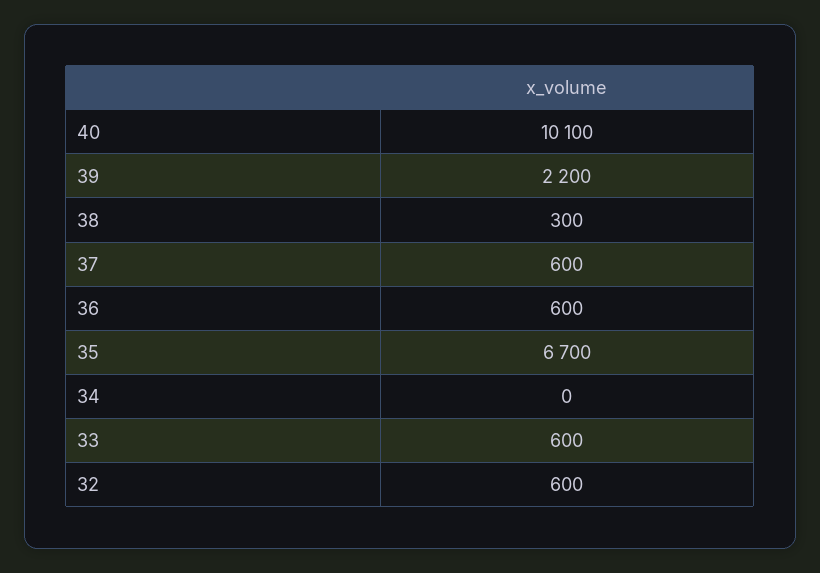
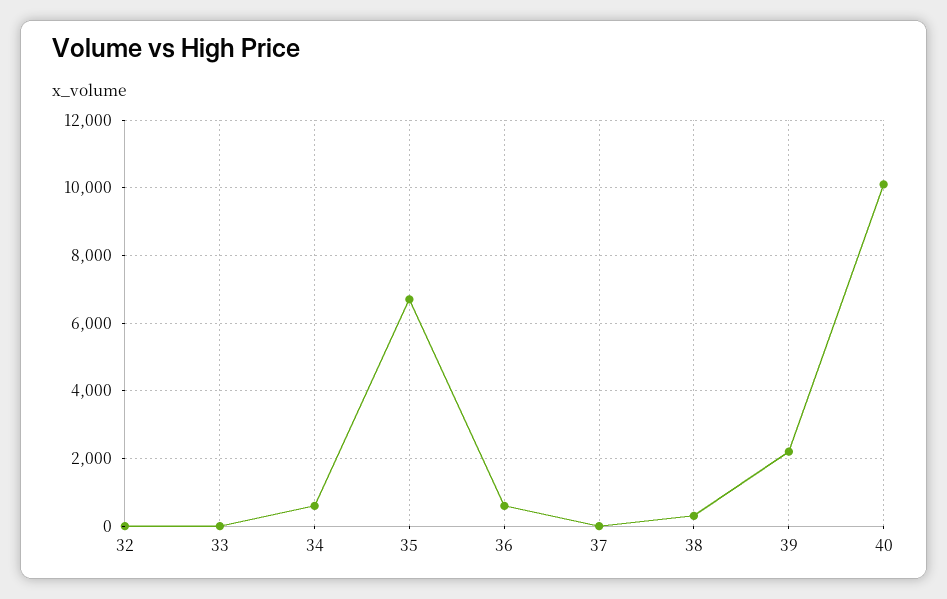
  {
    "40": 10100,
    "39": 2200,
    "38": 300,
-   "37": 600,
+   "37": 0,
    "36": 600,
    "35": 6700,
-   "34": 0,
+   "34": 600,
-   "33": 600,
+   "33": 0,
-   "32": 600
+   "32": 0
  }

